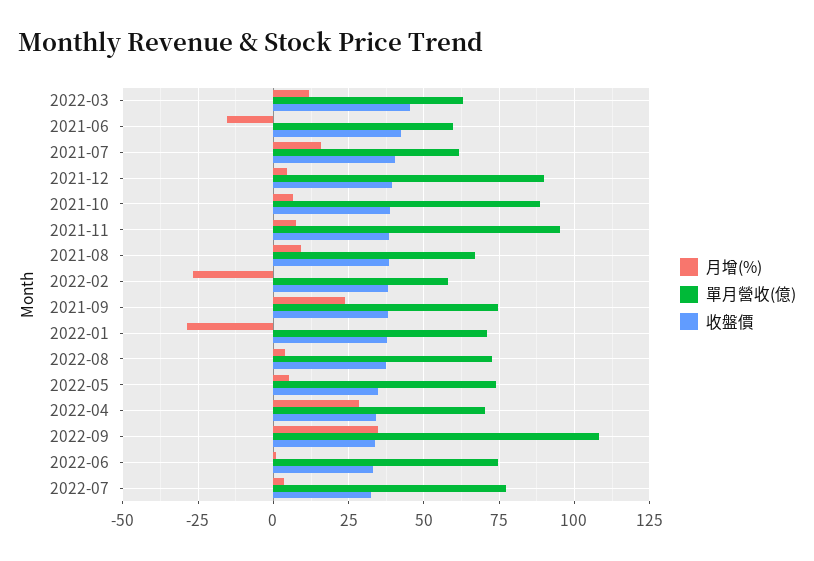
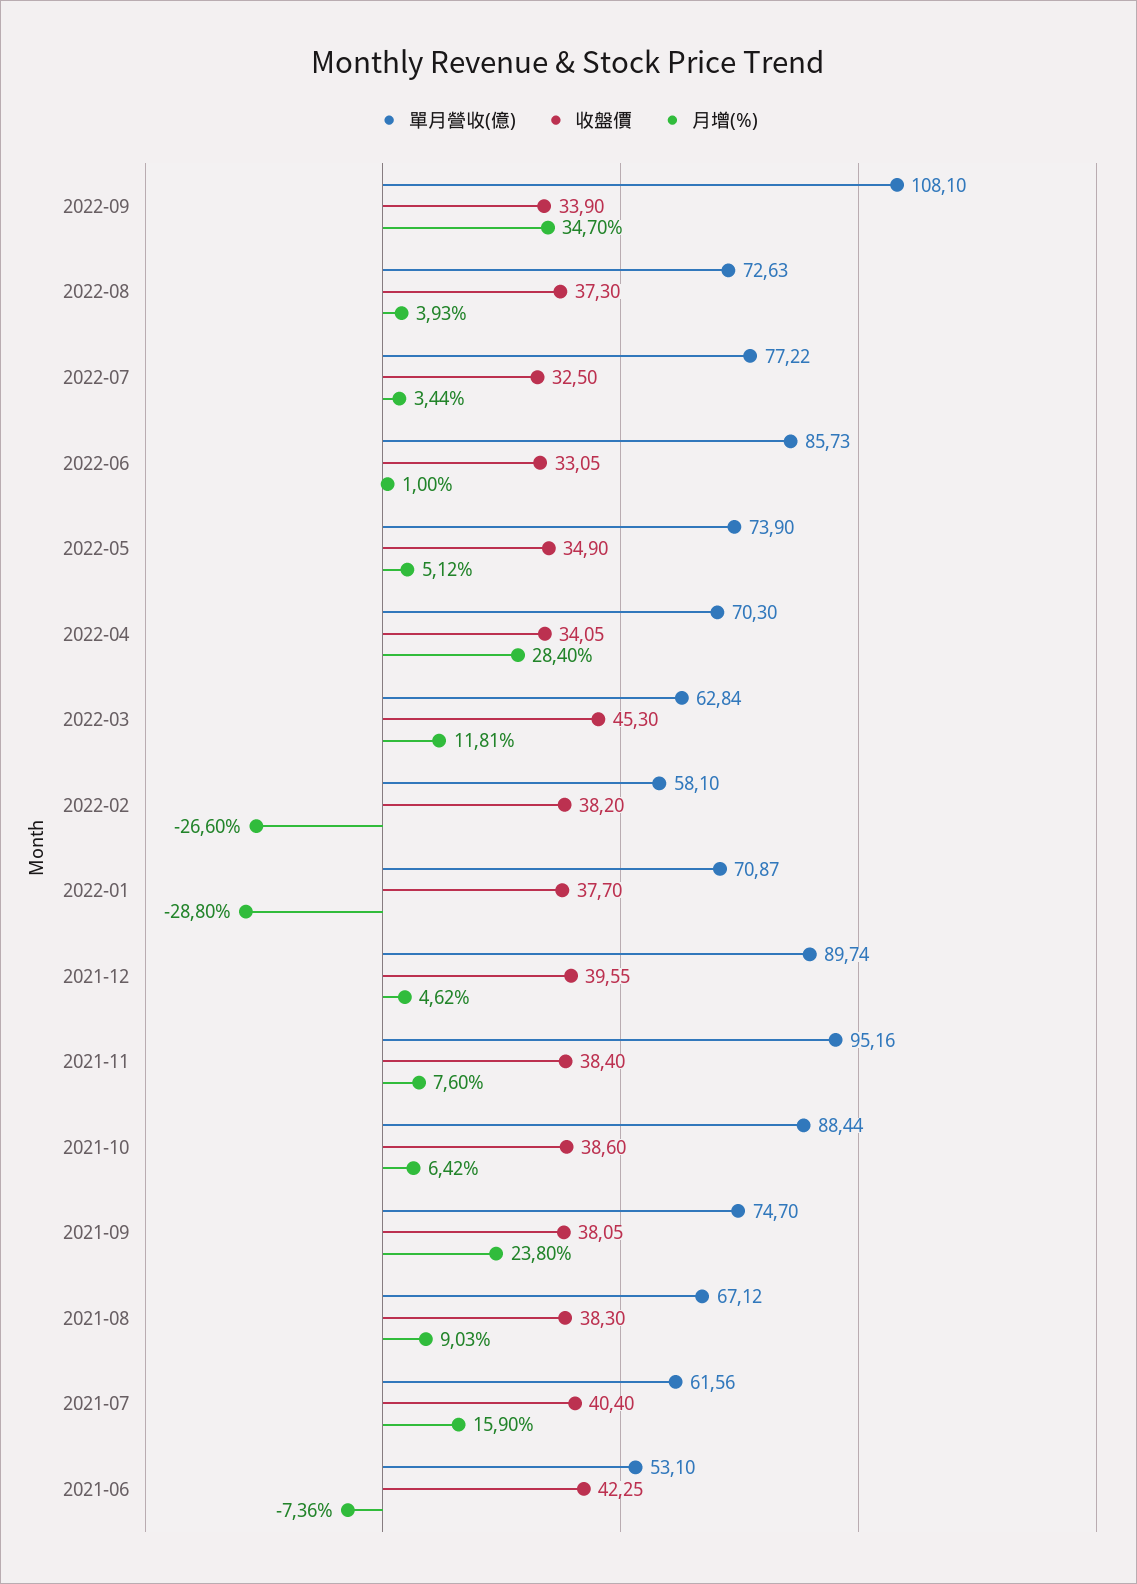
  {
    "月增(%)": {
      "2022-03": 11.81,
-     "2021-06": -15,
+     "2021-06": -7.36,
      "2021-07": 15.9,
      "2021-12": 4.62,
      "2021-10": 6.42,
      "2021-11": 7.6,
      "2021-08": 9.03,
      "2022-02": -26.6,
      "2021-09": 23.8,
      "2022-01": -28.8,
      "2022-08": 3.93,
      "2022-05": 5.12,
      "2022-04": 28.4,
      "2022-09": 34.7,
      "2022-06": 1,
      "2022-07": 3.44
    },
    "單月營收(億)": {
      "2022-03": 62.84,
-     "2021-06": 60,
+     "2021-06": 53.1,
      "2021-07": 61.56,
      "2021-12": 89.74,
      "2021-10": 88.44,
      "2021-11": 95.16,
      "2021-08": 67.12,
      "2022-02": 58.1,
      "2021-09": 74.7,
      "2022-01": 70.87,
      "2022-08": 72.63,
      "2022-05": 73.9,
      "2022-04": 70.3,
      "2022-09": 108.1,
-     "2022-06": 75,
+     "2022-06": 85.73,
      "2022-07": 77.22
    },
    "收盤價": {
      "2022-03": 45.3,
      "2021-06": 42.25,
      "2021-07": 40.4,
      "2021-12": 39.55,
      "2021-10": 38.6,
      "2021-11": 38.4,
      "2021-08": 38.3,
      "2022-02": 38.2,
      "2021-09": 38.05,
      "2022-01": 37.7,
      "2022-08": 37.3,
      "2022-05": 34.9,
      "2022-04": 34.05,
      "2022-09": 33.9,
      "2022-06": 33.05,
      "2022-07": 32.5
    }
  }

